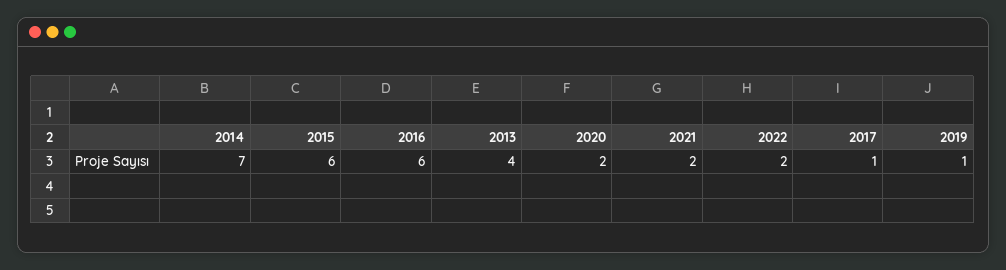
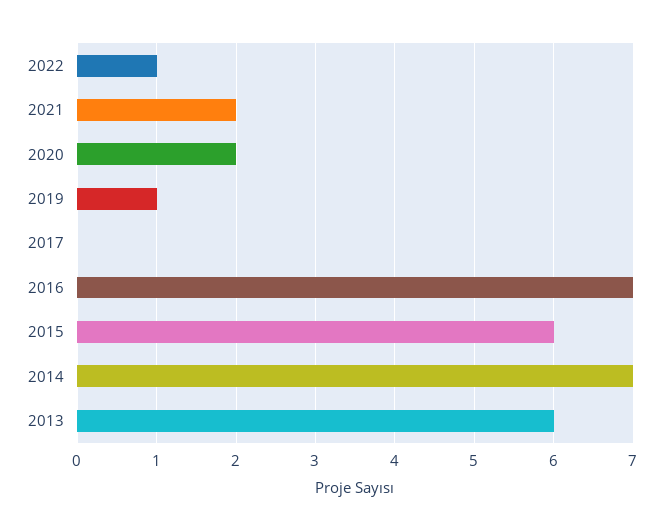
  {
    "2014": 7,
    "2015": 6,
-   "2016": 6,
+   "2016": 7,
-   "2013": 4,
+   "2013": 6,
    "2020": 2,
    "2021": 2,
-   "2022": 2,
+   "2022": 1,
-   "2017": 1,
+   "2017": 0,
    "2019": 1
  }

